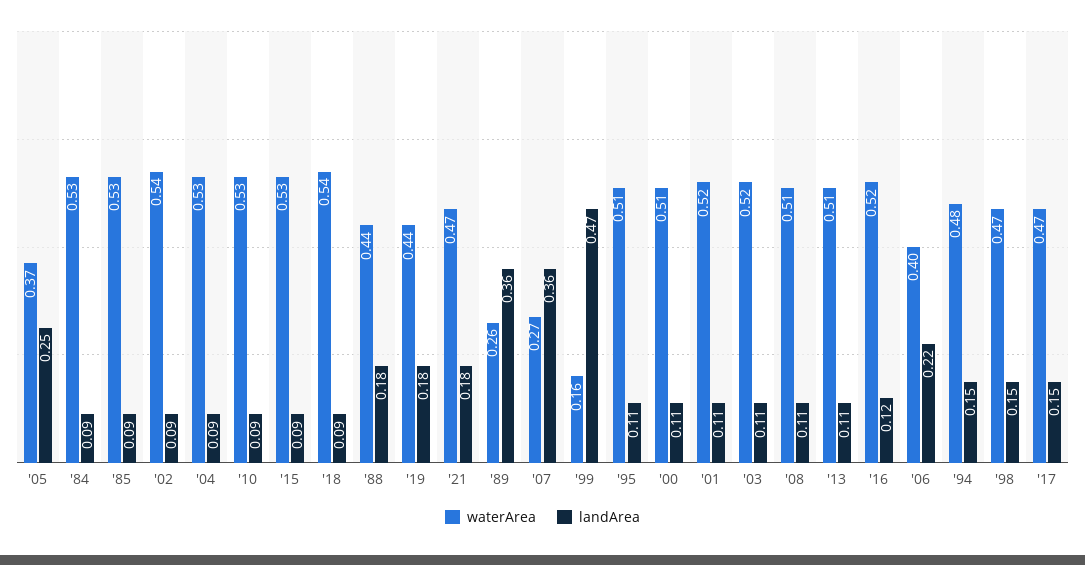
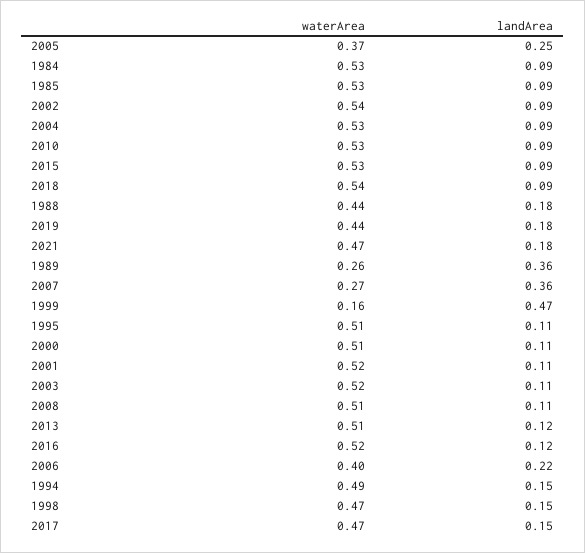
  {
    "waterArea": {
      "'05": 0.37,
      "'84": 0.53,
      "'85": 0.53,
      "'02": 0.54,
      "'04": 0.53,
      "'10": 0.53,
      "'15": 0.53,
      "'18": 0.54,
      "'88": 0.44,
      "'19": 0.44,
      "'21": 0.47,
      "'89": 0.26,
      "'07": 0.27,
      "'99": 0.16,
      "'95": 0.51,
      "'00": 0.51,
      "'01": 0.52,
      "'03": 0.52,
      "'08": 0.51,
      "'13": 0.51,
      "'16": 0.52,
      "'06": 0.4,
-     "'94": 0.48,
+     "'94": 0.49,
      "'98": 0.47,
      "'17": 0.47
    },
    "landArea": {
      "'05": 0.25,
      "'84": 0.09,
      "'85": 0.09,
      "'02": 0.09,
      "'04": 0.09,
      "'10": 0.09,
      "'15": 0.09,
      "'18": 0.09,
      "'88": 0.18,
      "'19": 0.18,
      "'21": 0.18,
      "'89": 0.36,
      "'07": 0.36,
      "'99": 0.47,
      "'95": 0.11,
      "'00": 0.11,
      "'01": 0.11,
      "'03": 0.11,
      "'08": 0.11,
-     "'13": 0.11,
+     "'13": 0.12,
      "'16": 0.12,
      "'06": 0.22,
      "'94": 0.15,
      "'98": 0.15,
      "'17": 0.15
    }
  }

